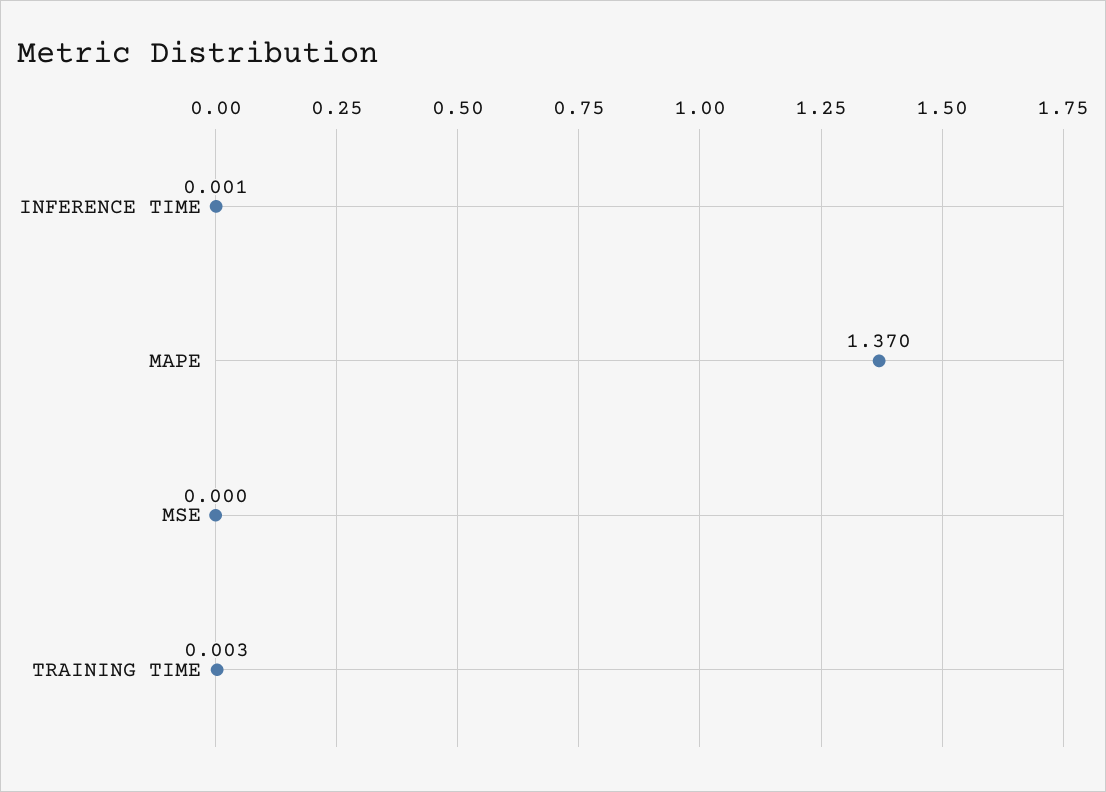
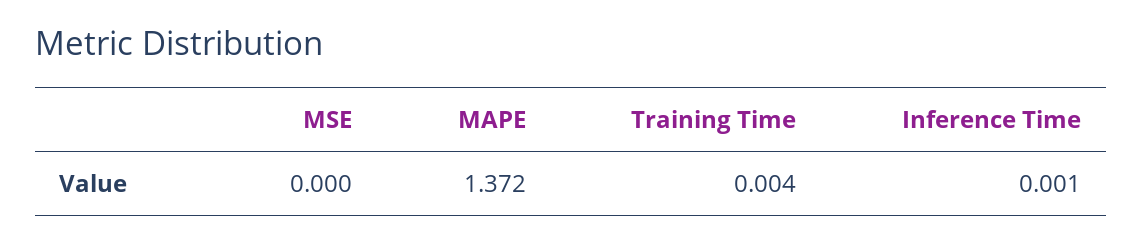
  {
    "INFERENCE TIME": 0.001,
-   "MAPE": 1.37,
+   "MAPE": 1.372,
    "MSE": 0,
-   "TRAINING TIME": 0.003
+   "TRAINING TIME": 0.004
  }

